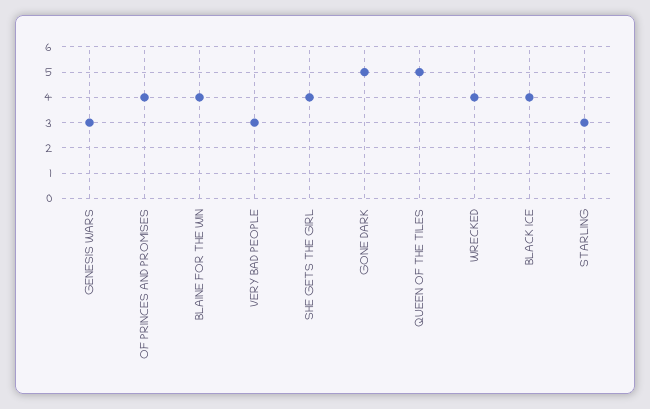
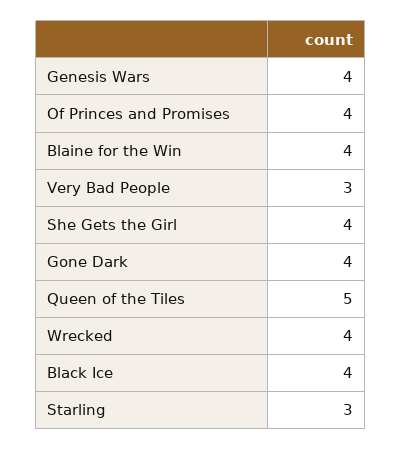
  {
-   "GENESIS WARS": 3,
+   "GENESIS WARS": 4,
    "OF PRINCES AND PROMISES": 4,
    "BLAINE FOR THE WIN": 4,
    "VERY BAD PEOPLE": 3,
    "SHE GETS THE GIRL": 4,
-   "GONE DARK": 5,
+   "GONE DARK": 4,
    "QUEEN OF THE TILES": 5,
    "WRECKED": 4,
    "BLACK ICE": 4,
    "STARLING": 3
  }

